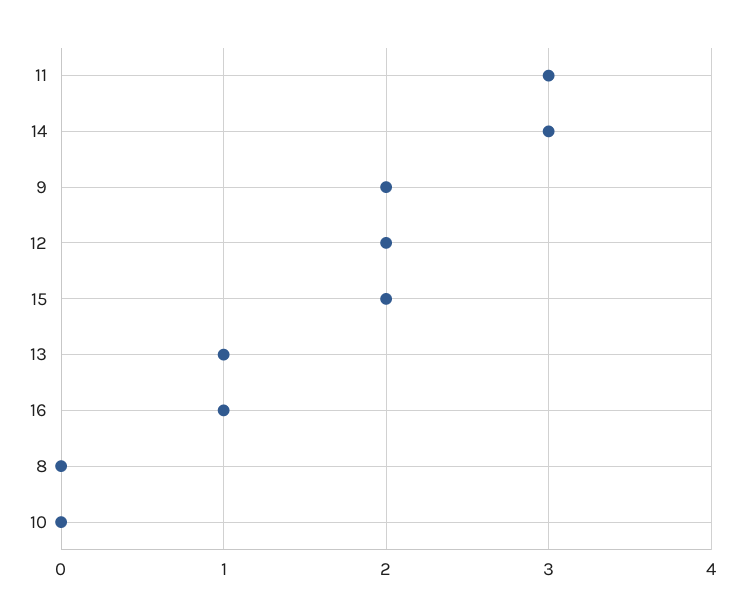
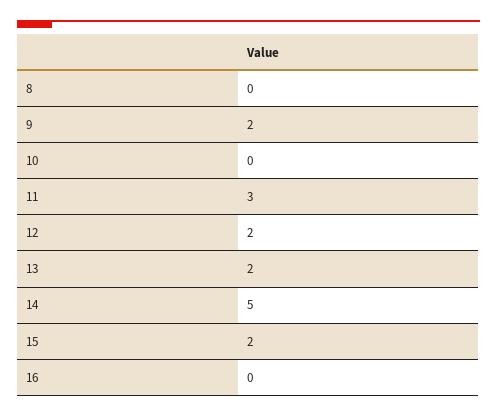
  {
    "11": 3,
-   "14": 3,
+   "14": 5,
    "9": 2,
    "12": 2,
    "15": 2,
-   "13": 1,
+   "13": 2,
-   "16": 1,
+   "16": 0,
    "8": 0,
    "10": 0
  }

